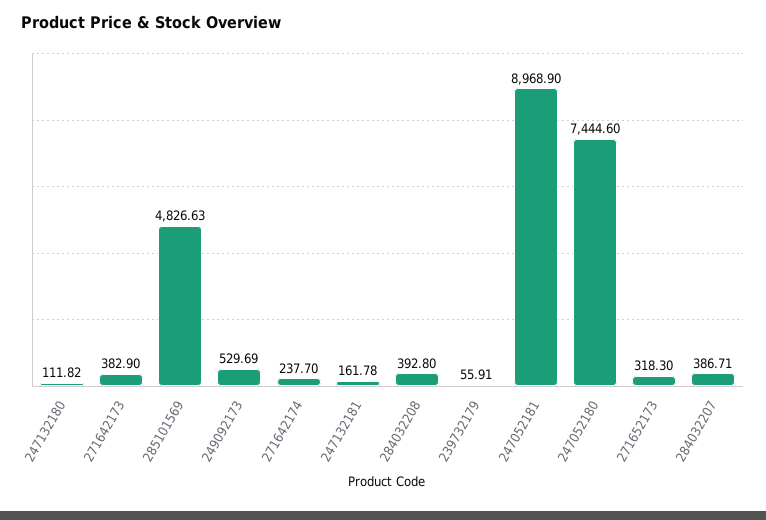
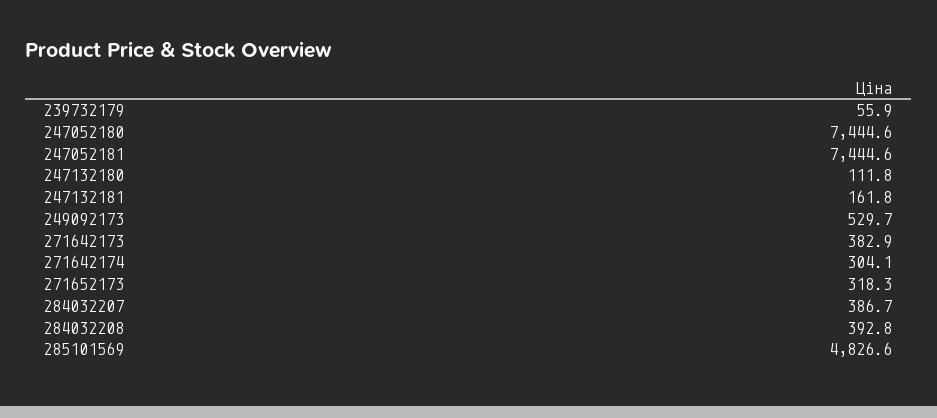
  {
    "247132180": 111.82,
    "271642173": 382.9,
    "285101569": 4826.63,
    "249092173": 529.69,
-   "271642174": 237.7,
+   "271642174": 304.1,
    "247132181": 161.78,
    "284032208": 392.8,
    "239732179": 55.91,
-   "247052181": 8968.9,
+   "247052181": 7444.6,
    "247052180": 7444.6,
    "271652173": 318.3,
    "284032207": 386.71
  }

